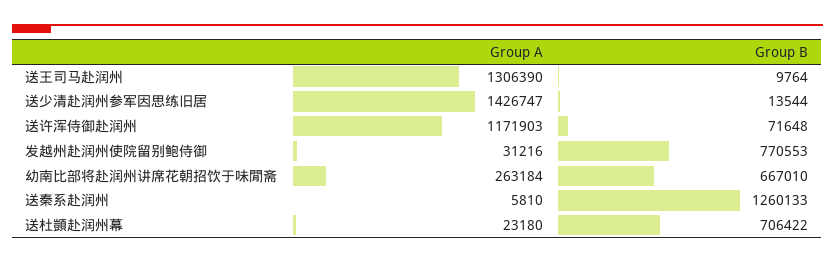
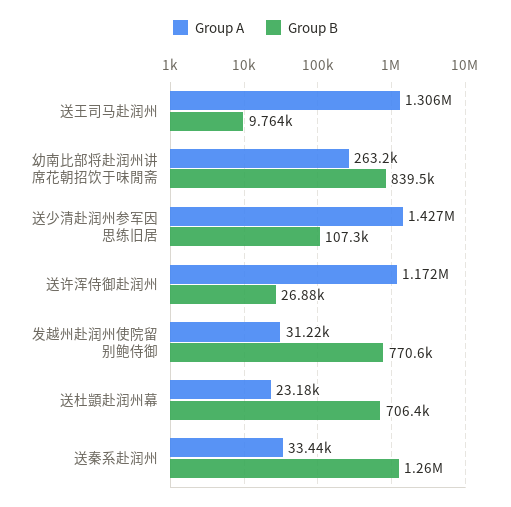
  {
    "Group A": {
      "送王司马赴润州": 1306390,
      "送少清赴润州参军因思练旧居": 1426747,
      "送许浑侍御赴润州": 1171903,
      "发越州赴润州使院留别鲍侍御": 31216,
      "幼南比部将赴润州讲席花朝招饮于味閒斋": 263184,
-     "送秦系赴润州": 5810,
+     "送秦系赴润州": 33440,
      "送杜顗赴润州幕": 23180
    },
    "Group B": {
      "送王司马赴润州": 9764,
-     "送少清赴润州参军因思练旧居": 13544,
+     "送少清赴润州参军因思练旧居": 107300,
-     "送许浑侍御赴润州": 71648,
+     "送许浑侍御赴润州": 26880,
      "发越州赴润州使院留别鲍侍御": 770553,
-     "幼南比部将赴润州讲席花朝招饮于味閒斋": 667010,
+     "幼南比部将赴润州讲席花朝招饮于味閒斋": 839500,
      "送秦系赴润州": 1260133,
      "送杜顗赴润州幕": 706422
    }
  }

